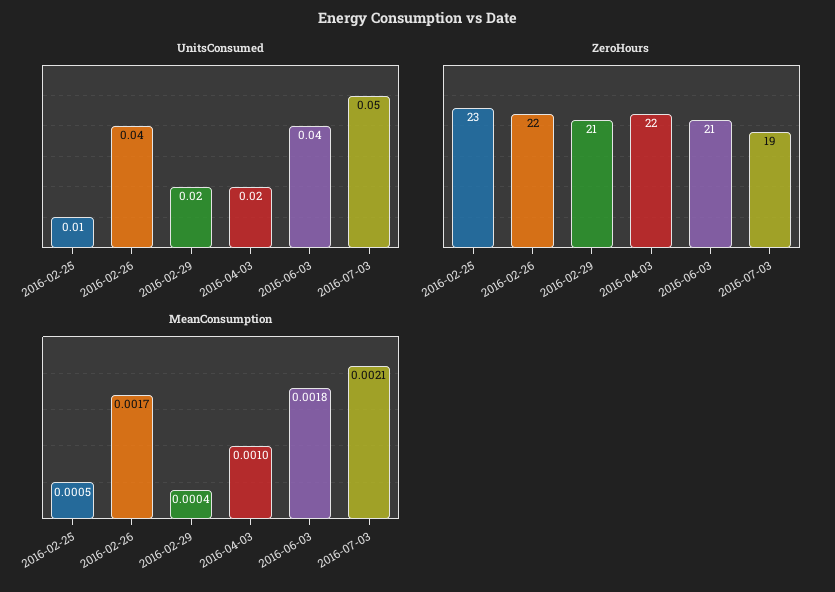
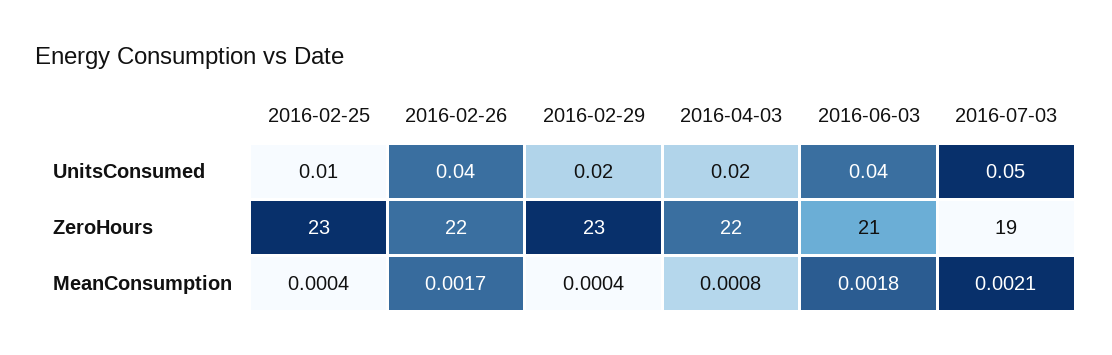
  {
    "UnitsConsumed": {
      "2016-02-25": 0.01,
      "2016-02-26": 0.04,
      "2016-02-29": 0.02,
      "2016-04-03": 0.02,
      "2016-06-03": 0.04,
      "2016-07-03": 0.05
    },
    "ZeroHours": {
      "2016-02-25": 23,
      "2016-02-26": 22,
-     "2016-02-29": 21,
+     "2016-02-29": 23,
      "2016-04-03": 22,
      "2016-06-03": 21,
      "2016-07-03": 19
    },
    "MeanConsumption": {
-     "2016-02-25": 0.0005,
+     "2016-02-25": 0.0004,
      "2016-02-26": 0.0017,
      "2016-02-29": 0.0004,
-     "2016-04-03": 0.001,
+     "2016-04-03": 0.0008,
      "2016-06-03": 0.0018,
      "2016-07-03": 0.0021
    }
  }

